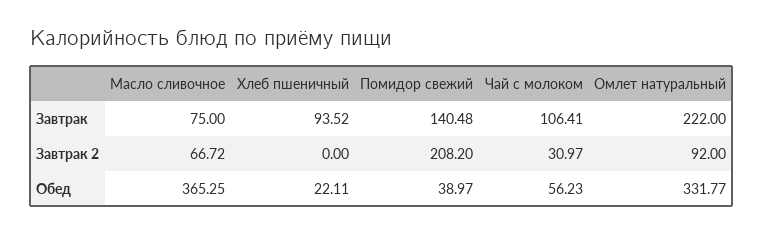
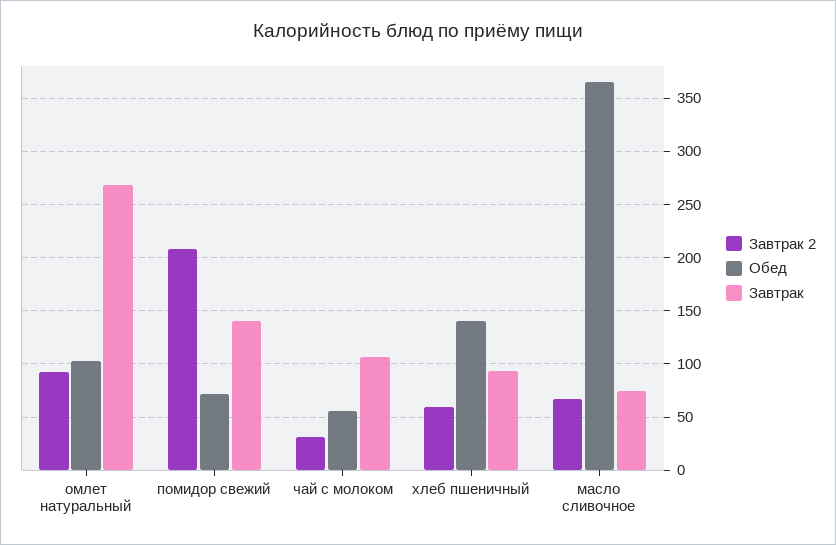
  {
    "Завтрак": {
      "Масло сливочное": 75,
      "Хлеб пшеничный": 93.52,
      "Помидор свежий": 140.48,
      "Чай с молоком": 106.41,
-     "Омлет натуральный": 222
+     "Омлет натуральный": 270
    },
    "Завтрак 2": {
      "Масло сливочное": 66.72,
-     "Хлеб пшеничный": 0,
+     "Хлеб пшеничный": 60,
      "Помидор свежий": 208.2,
      "Чай с молоком": 30.97,
      "Омлет натуральный": 92
    },
    "Обед": {
      "Масло сливочное": 365.25,
-     "Хлеб пшеничный": 22.11,
+     "Хлеб пшеничный": 140,
-     "Помидор свежий": 38.97,
+     "Помидор свежий": 70,
      "Чай с молоком": 56.23,
-     "Омлет натуральный": 331.77
+     "Омлет натуральный": 100
    }
  }

